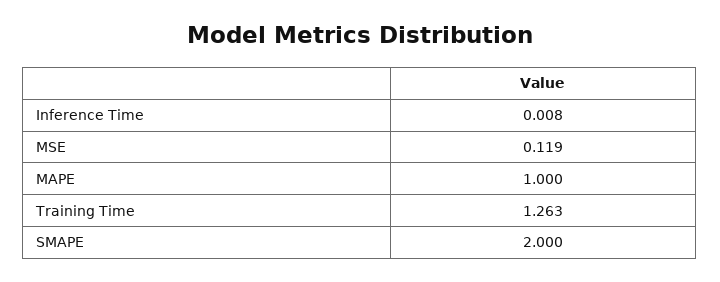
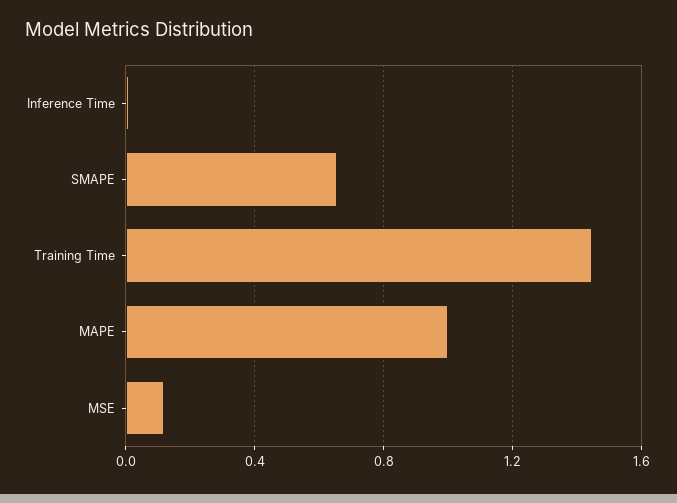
  {
    "Inference Time": 0.008,
    "MSE": 0.119,
    "MAPE": 1,
-   "Training Time": 1.263,
+   "Training Time": 1.45,
-   "SMAPE": 2
+   "SMAPE": 0.65
  }

